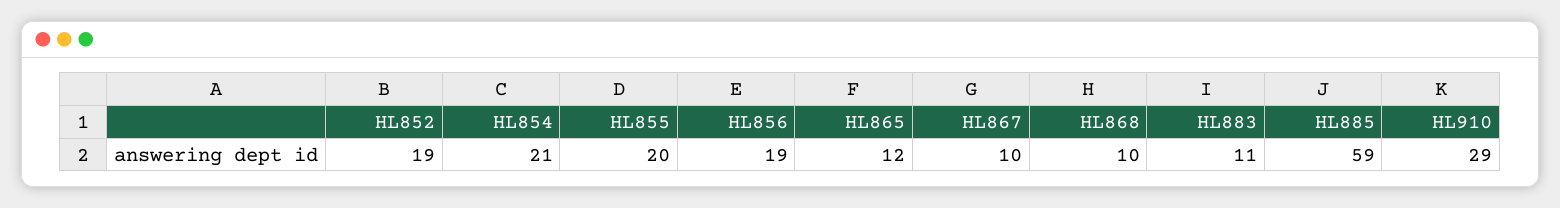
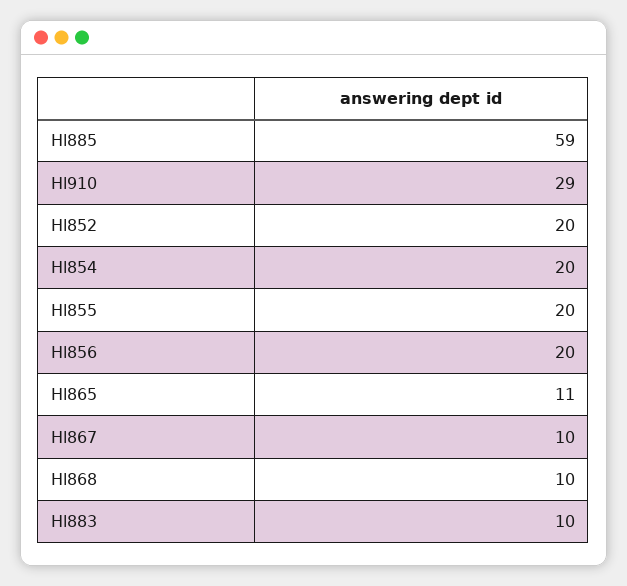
  {
-   "HL852": 19,
+   "HL852": 20,
-   "HL854": 21,
+   "HL854": 20,
    "HL855": 20,
-   "HL856": 19,
+   "HL856": 20,
-   "HL865": 12,
+   "HL865": 11,
    "HL867": 10,
    "HL868": 10,
-   "HL883": 11,
+   "HL883": 10,
    "HL885": 59,
    "HL910": 29
  }

